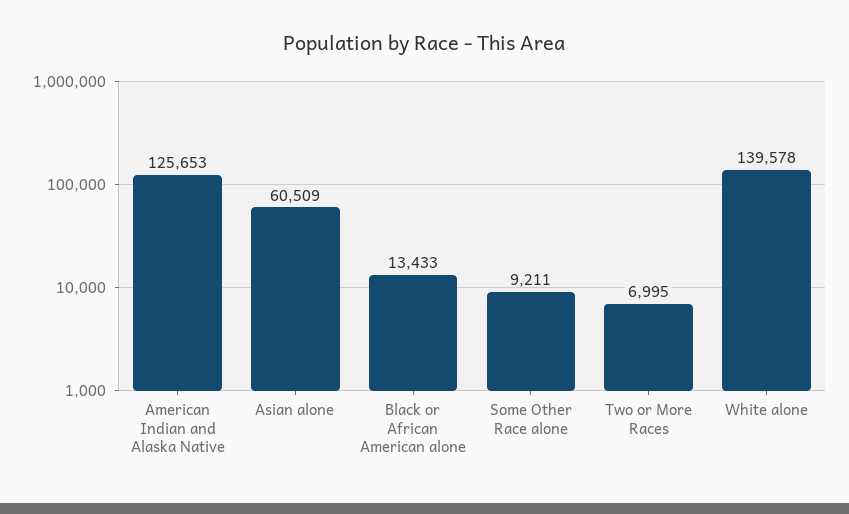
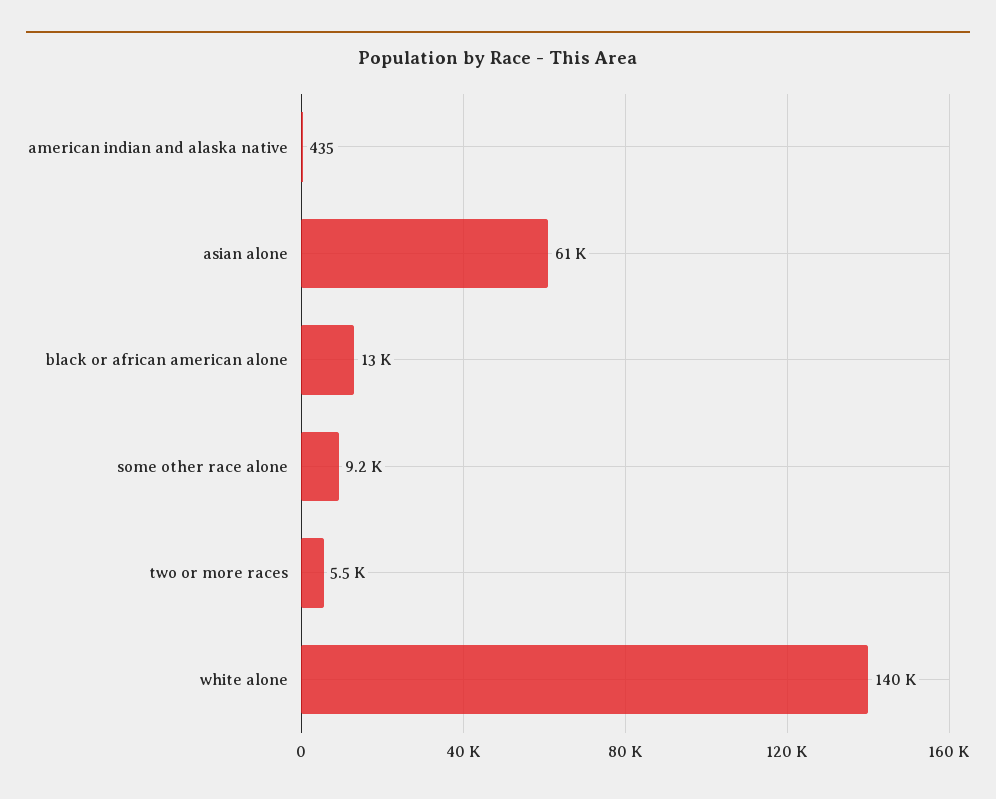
  {
-   "American Indian and Alaska Native": 125653,
+   "American Indian and Alaska Native": 435,
    "Asian alone": 60509,
    "Black or African American alone": 13433,
    "Some Other Race alone": 9211,
-   "Two or More Races": 6995,
+   "Two or More Races": 5500,
    "White alone": 139578
  }

